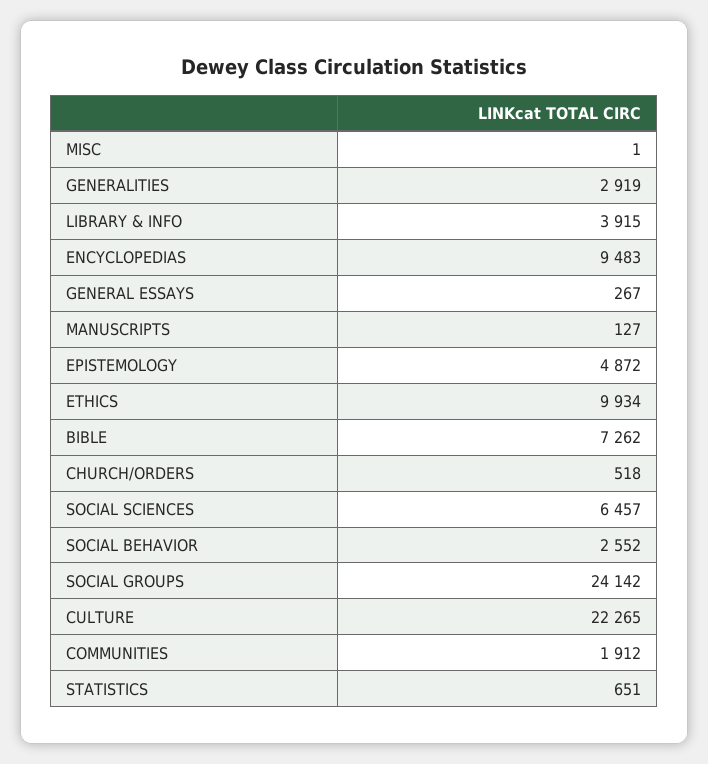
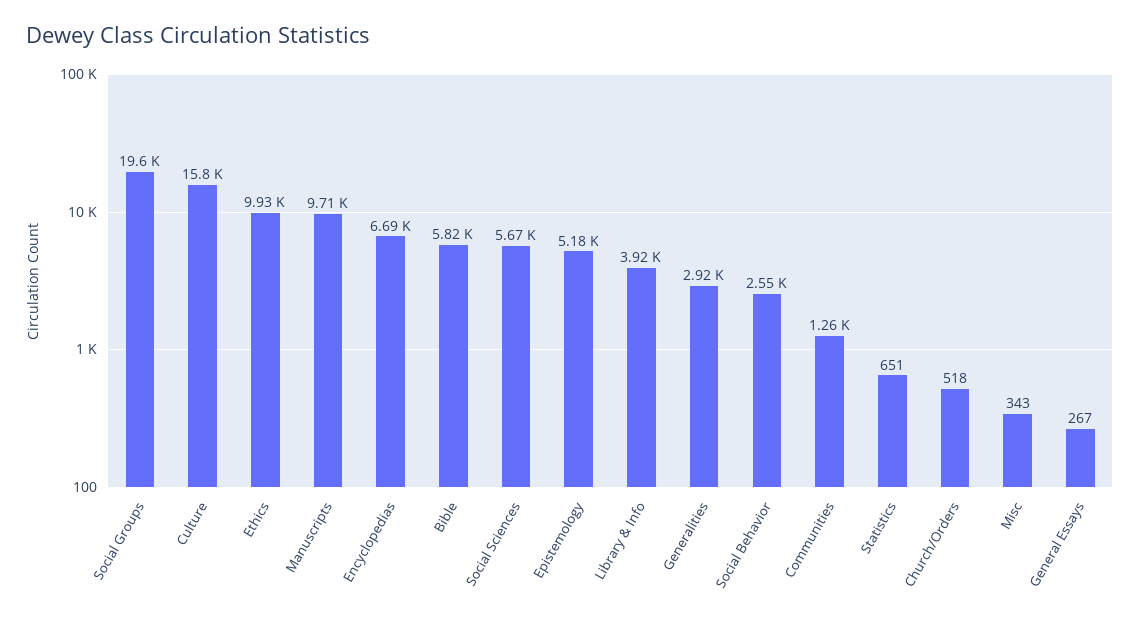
  {
-   "MISC": 1,
+   "MISC": 343,
    "GENERALITIES": 2919,
    "LIBRARY & INFO": 3915,
-   "ENCYCLOPEDIAS": 9483,
+   "ENCYCLOPEDIAS": 6690,
    "GENERAL ESSAYS": 267,
-   "MANUSCRIPTS": 127,
+   "MANUSCRIPTS": 9710,
-   "EPISTEMOLOGY": 4872,
+   "EPISTEMOLOGY": 5180,
    "ETHICS": 9934,
-   "BIBLE": 7262,
+   "BIBLE": 5820,
    "CHURCH/ORDERS": 518,
-   "SOCIAL SCIENCES": 6457,
+   "SOCIAL SCIENCES": 5670,
    "SOCIAL BEHAVIOR": 2552,
-   "SOCIAL GROUPS": 24142,
+   "SOCIAL GROUPS": 19600,
-   "CULTURE": 22265,
+   "CULTURE": 15800,
-   "COMMUNITIES": 1912,
+   "COMMUNITIES": 1260,
    "STATISTICS": 651
  }

